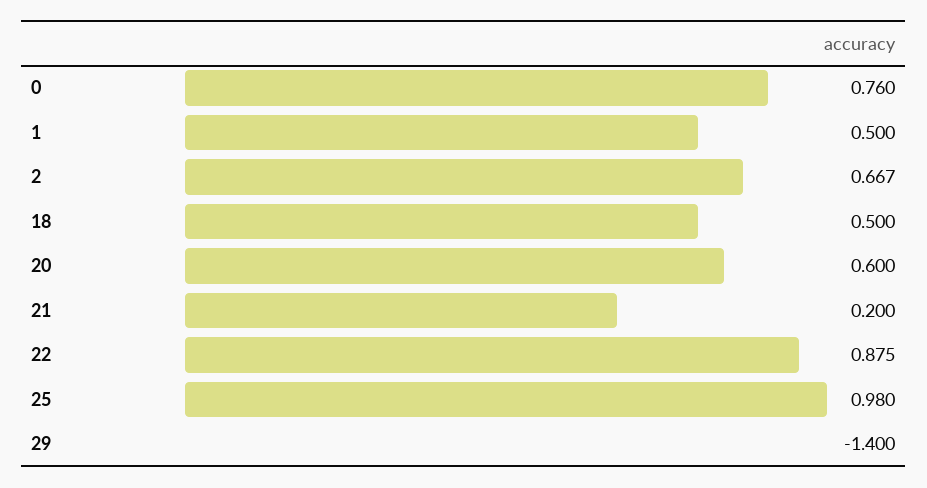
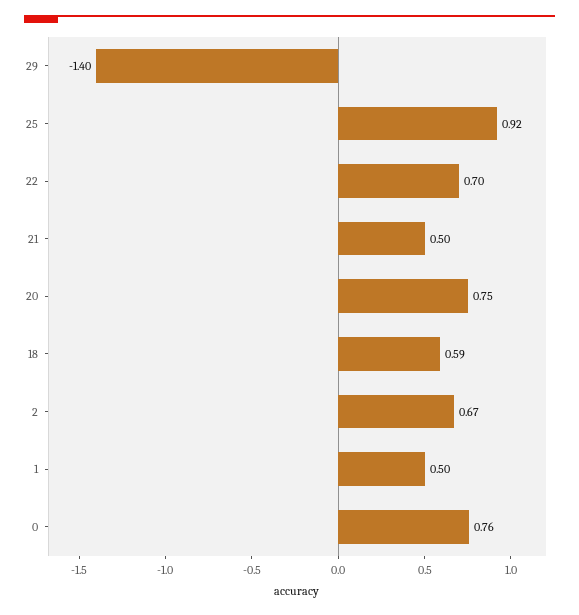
  {
    "0": 0.76,
    "1": 0.5,
    "2": 0.667,
-   "18": 0.5,
+   "18": 0.59,
-   "20": 0.6,
+   "20": 0.75,
-   "21": 0.2,
+   "21": 0.5,
-   "22": 0.875,
+   "22": 0.7,
-   "25": 0.98,
+   "25": 0.92,
    "29": -1.4
  }

